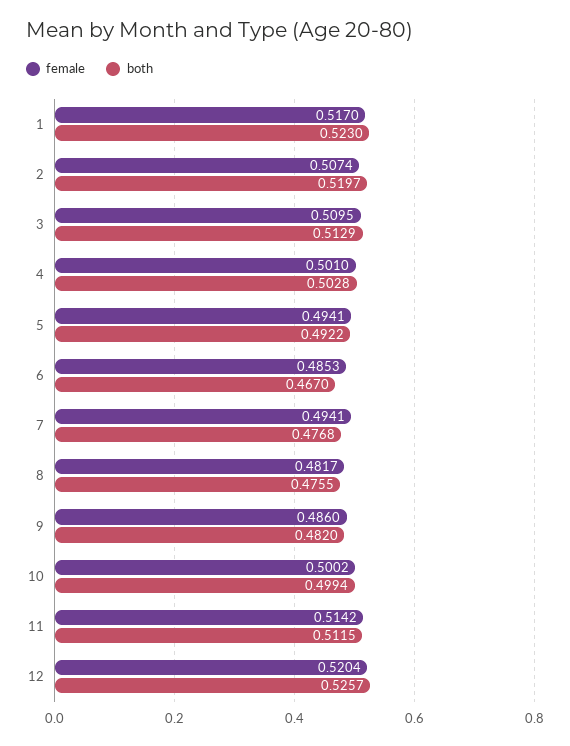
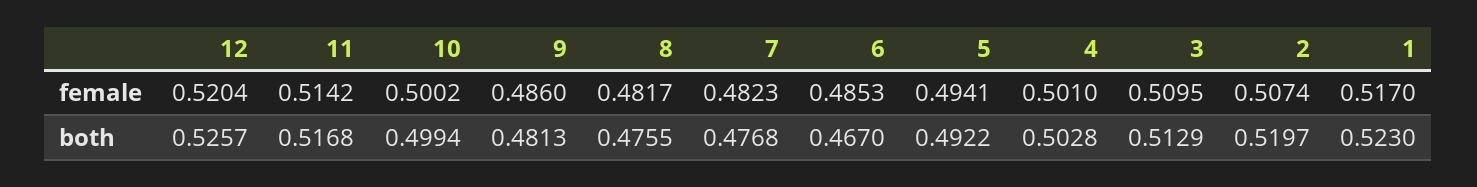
  {
    "female": {
      "1": 0.517,
      "2": 0.5074,
      "3": 0.5095,
      "4": 0.501,
      "5": 0.4941,
      "6": 0.4853,
-     "7": 0.4941,
+     "7": 0.4823,
      "8": 0.4817,
      "9": 0.486,
      "10": 0.5002,
      "11": 0.5142,
      "12": 0.5204
    },
    "both": {
      "1": 0.523,
      "2": 0.5197,
      "3": 0.5129,
      "4": 0.5028,
      "5": 0.4922,
      "6": 0.467,
      "7": 0.4768,
      "8": 0.4755,
-     "9": 0.482,
+     "9": 0.4813,
      "10": 0.4994,
-     "11": 0.5115,
+     "11": 0.5168,
      "12": 0.5257
    }
  }

